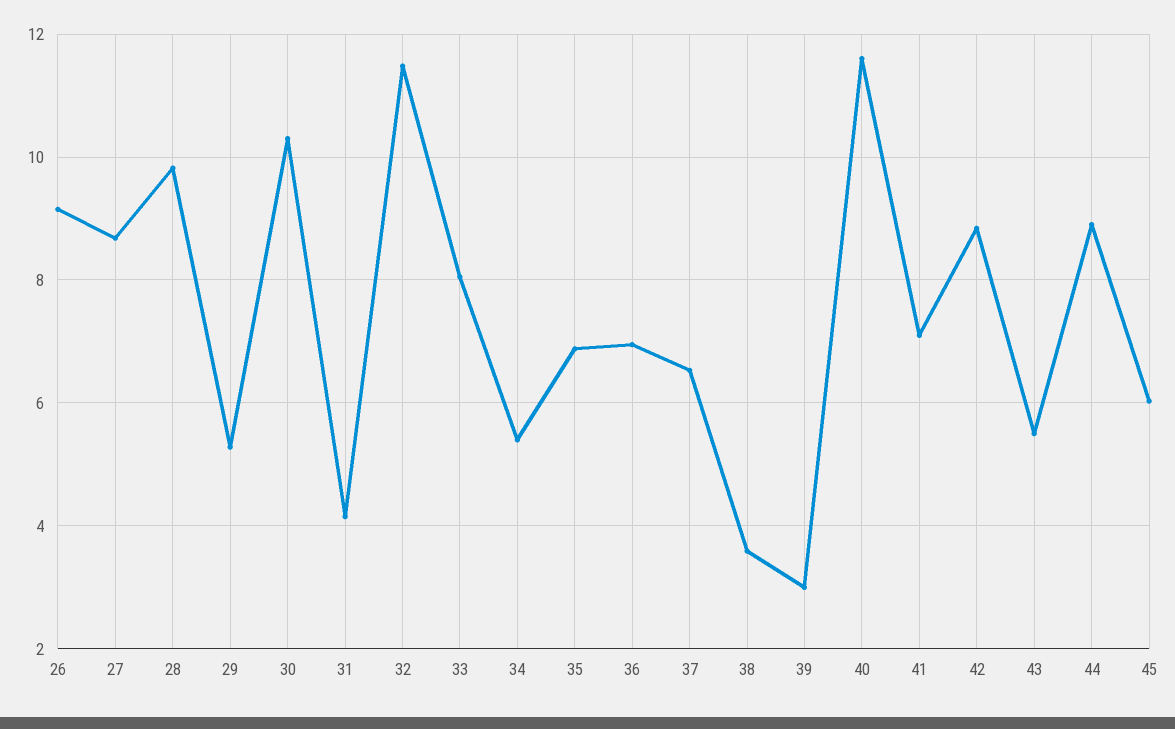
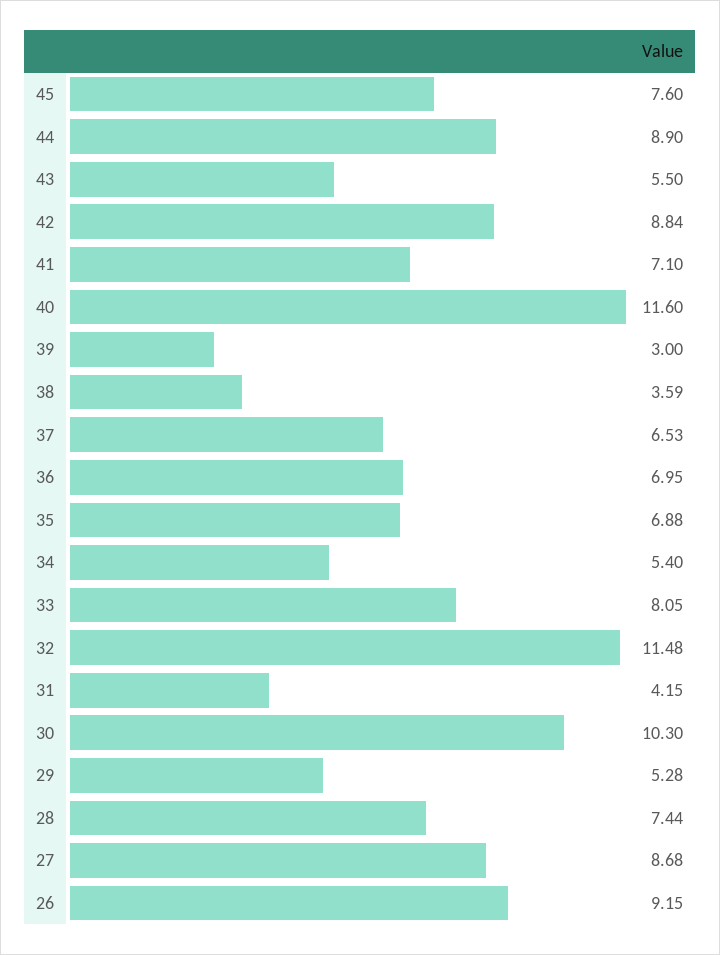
  {
    "26": 9.15,
    "27": 8.68,
-   "28": 9.8,
+   "28": 7.44,
    "29": 5.28,
    "30": 10.3,
    "31": 4.15,
    "32": 11.48,
    "33": 8.05,
    "34": 5.4,
    "35": 6.88,
    "36": 6.95,
    "37": 6.53,
    "38": 3.59,
    "39": 3,
    "40": 11.6,
    "41": 7.1,
    "42": 8.84,
    "43": 5.5,
    "44": 8.9,
-   "45": 6
+   "45": 7.6
  }

